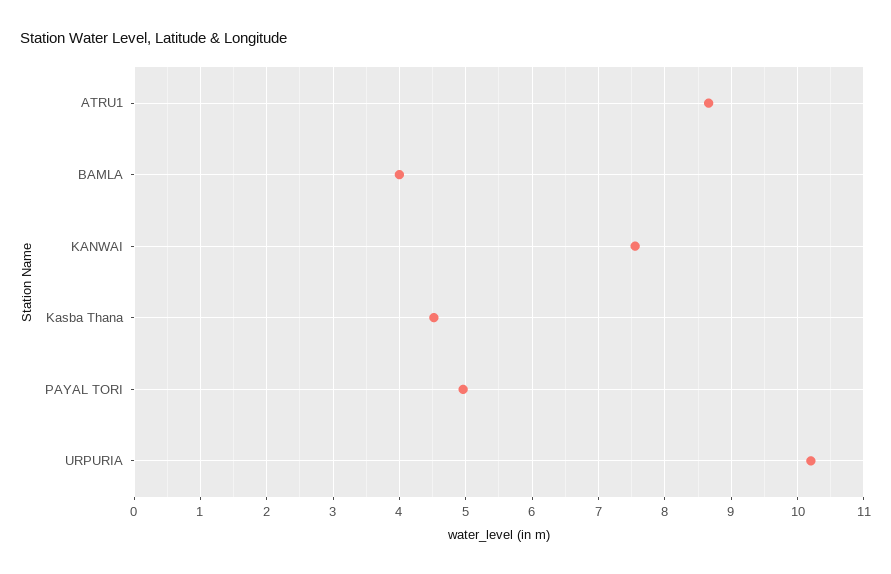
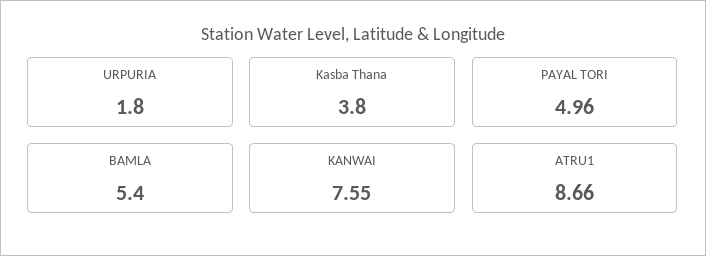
  {
    "ATRU1": 8.66,
-   "BAMLA": 4,
+   "BAMLA": 5.4,
    "KANWAI": 7.55,
-   "Kasba Thana": 4.5,
+   "Kasba Thana": 3.8,
    "PAYAL TORI": 4.96,
-   "URPURIA": 10.2
+   "URPURIA": 1.8
  }

